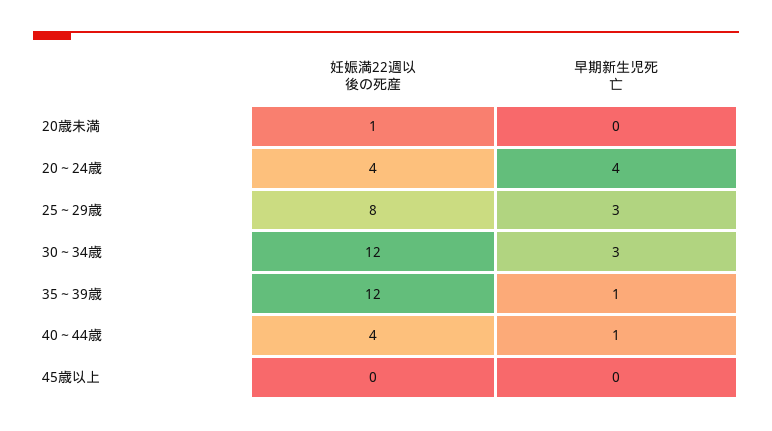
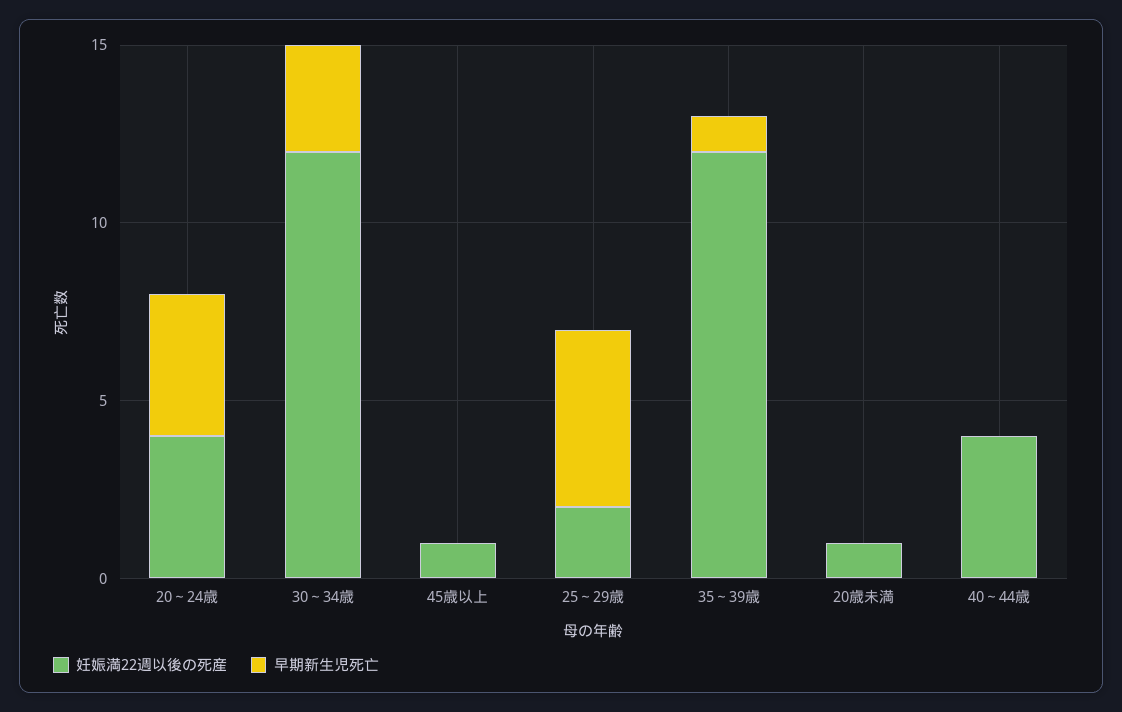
  {
    "妊娠満22週以後の死産": {
      "20歳未満": 1,
      "20～24歳": 4,
-     "25～29歳": 8,
+     "25～29歳": 2,
      "30～34歳": 12,
      "35～39歳": 12,
      "40～44歳": 4,
-     "45歳以上": 0
+     "45歳以上": 1
    },
    "早期新生児死亡": {
      "20歳未満": 0,
      "20～24歳": 4,
-     "25～29歳": 3,
+     "25～29歳": 5,
      "30～34歳": 3,
      "35～39歳": 1,
-     "40～44歳": 1,
+     "40～44歳": 0,
      "45歳以上": 0
    }
  }

